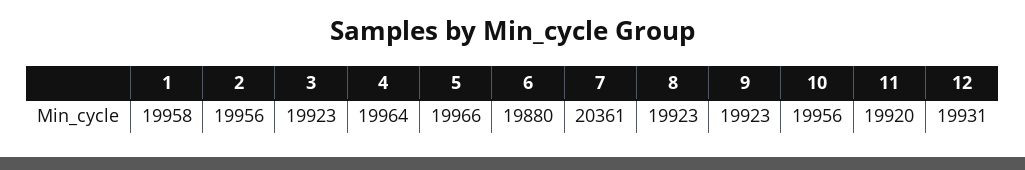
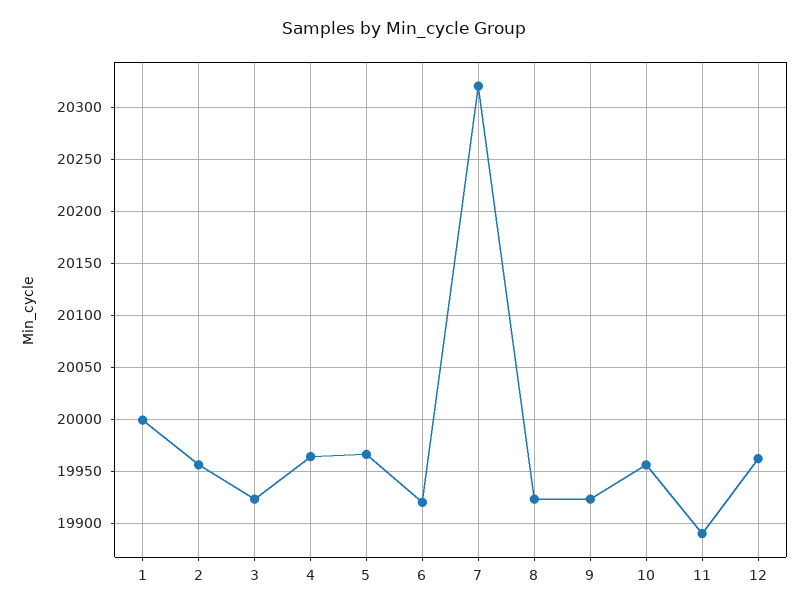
  {
-   "1": 19958,
+   "1": 20000,
    "2": 19956,
    "3": 19923,
    "4": 19964,
    "5": 19966,
-   "6": 19880,
+   "6": 19920,
-   "7": 20361,
+   "7": 20320,
    "8": 19923,
    "9": 19923,
    "10": 19956,
-   "11": 19920,
+   "11": 19890,
-   "12": 19931
+   "12": 19960
  }

